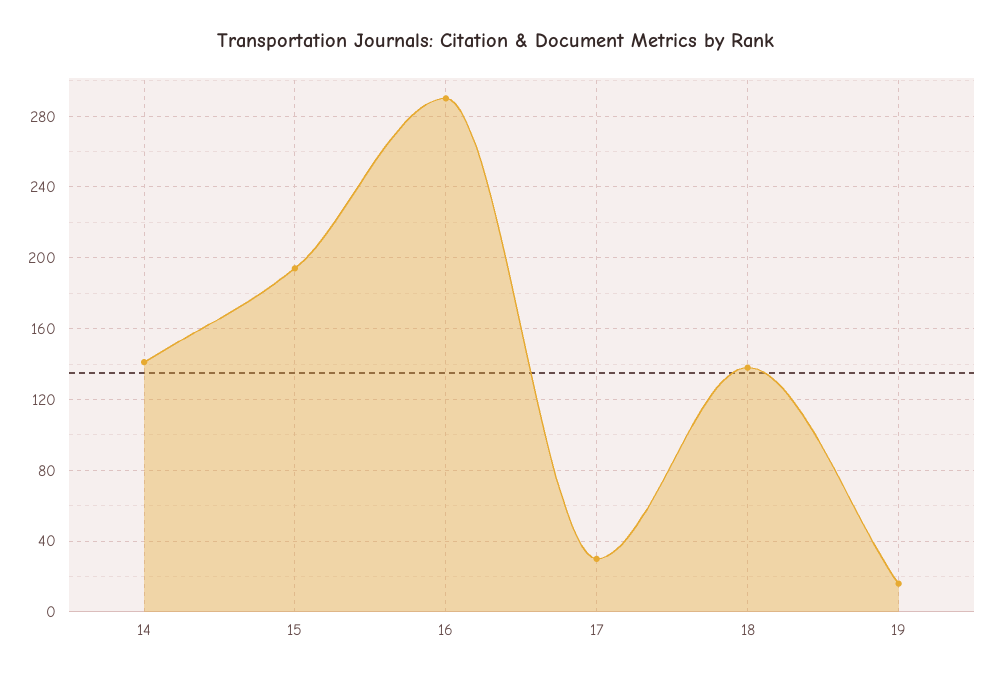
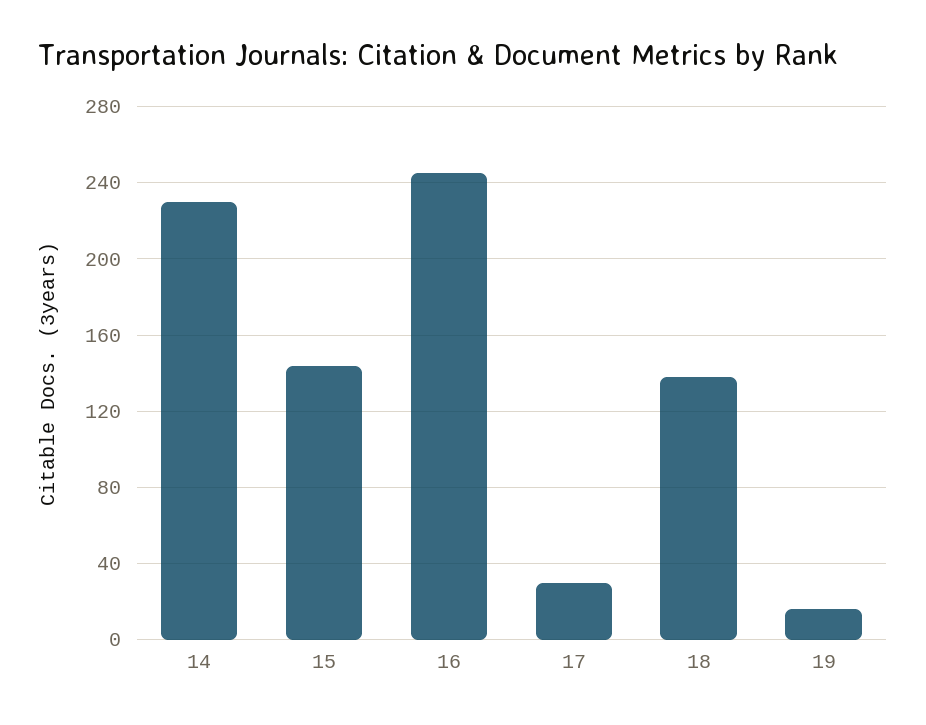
  {
-   "14": 140,
+   "14": 230,
-   "15": 195,
+   "15": 145,
-   "16": 290,
+   "16": 245,
    "17": 30,
    "18": 140,
    "19": 15
  }

